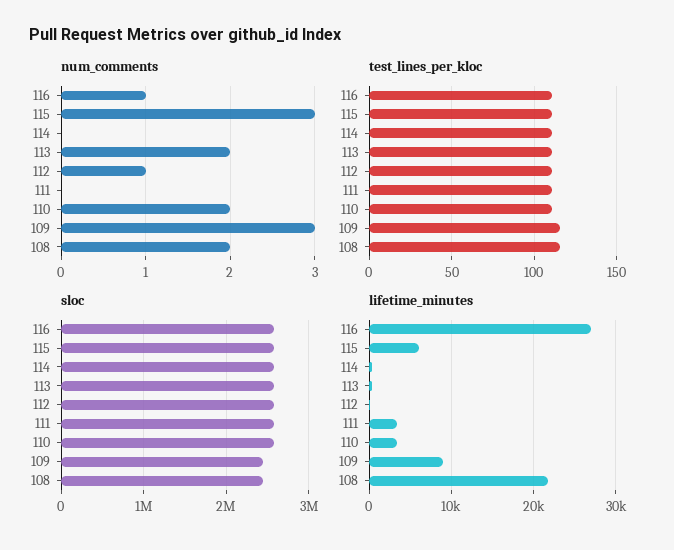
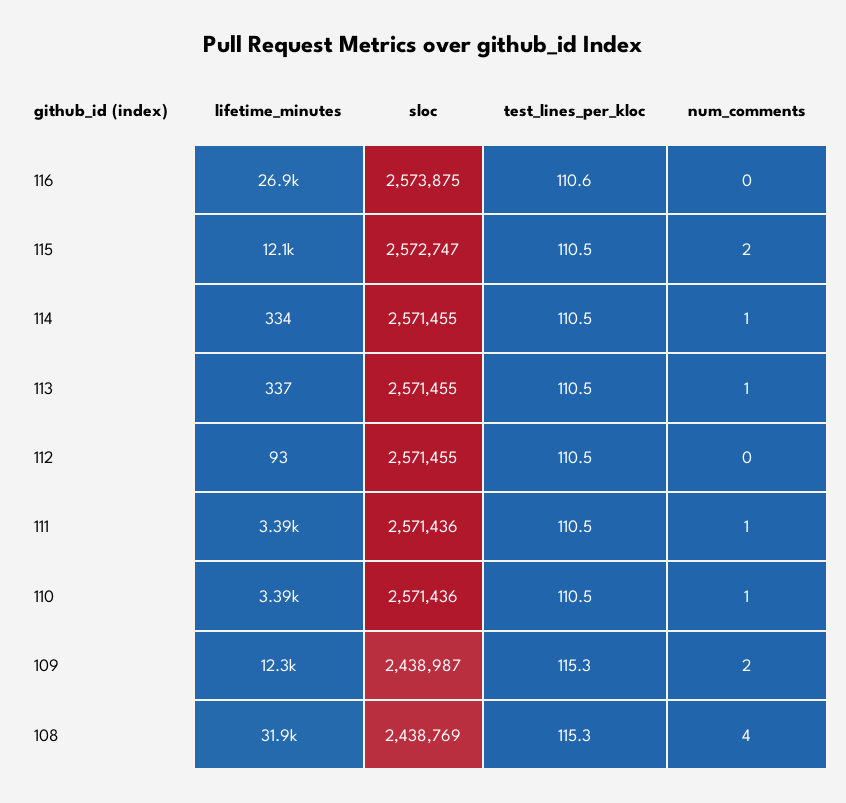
  {
    "num_comments": {
-     "116": 1,
+     "116": 0,
-     "115": 3,
+     "115": 2,
-     "114": 0,
+     "114": 1,
-     "113": 2,
+     "113": 1,
-     "112": 1,
+     "112": 0,
-     "111": 0,
+     "111": 1,
-     "110": 2,
+     "110": 1,
-     "109": 3,
+     "109": 2,
-     "108": 2
+     "108": 4
    },
    "test_lines_per_kloc": {
      "116": 110.6,
      "115": 110.5,
      "114": 110.5,
      "113": 110.5,
      "112": 110.5,
      "111": 110.5,
      "110": 110.5,
      "109": 115.3,
      "108": 115.3
    },
    "sloc": {
      "116": 2573875,
      "115": 2572747,
      "114": 2571455,
      "113": 2571455,
      "112": 2571455,
      "111": 2571436,
      "110": 2571436,
      "109": 2438987,
      "108": 2438769
    },
    "lifetime_minutes": {
      "116": 26900,
-     "115": 6000,
+     "115": 12100,
      "114": 334,
      "113": 337,
      "112": 93,
      "111": 3390,
      "110": 3390,
-     "109": 9000,
+     "109": 12300,
-     "108": 22000
+     "108": 31900
    }
  }

